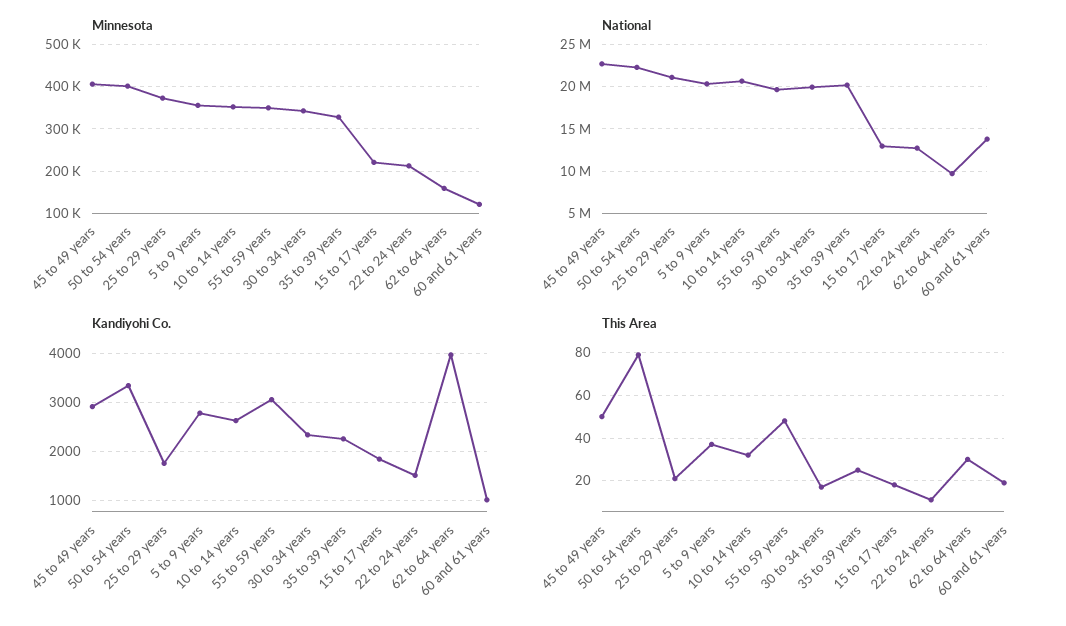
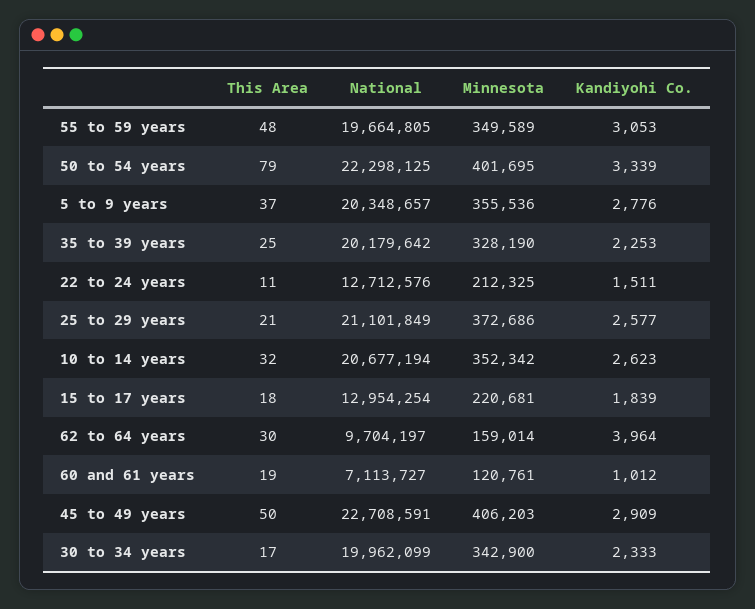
  {
    "Minnesota": {
      "45 to 49 years": 406203,
      "50 to 54 years": 401695,
      "25 to 29 years": 372686,
      "5 to 9 years": 355536,
      "10 to 14 years": 352342,
      "55 to 59 years": 349589,
      "30 to 34 years": 342900,
      "35 to 39 years": 328190,
      "15 to 17 years": 220681,
      "22 to 24 years": 212325,
      "62 to 64 years": 159014,
      "60 and 61 years": 120761
    },
    "National": {
      "45 to 49 years": 22708591,
      "50 to 54 years": 22298125,
      "25 to 29 years": 21101849,
      "5 to 9 years": 20348657,
      "10 to 14 years": 20677194,
      "55 to 59 years": 19664805,
      "30 to 34 years": 19962099,
      "35 to 39 years": 20179642,
      "15 to 17 years": 12954254,
      "22 to 24 years": 12712576,
      "62 to 64 years": 9704197,
-     "60 and 61 years": 14000000
+     "60 and 61 years": 7113727
    },
    "Kandiyohi Co.": {
      "45 to 49 years": 2909,
      "50 to 54 years": 3339,
-     "25 to 29 years": 1800,
+     "25 to 29 years": 2577,
      "5 to 9 years": 2776,
      "10 to 14 years": 2623,
      "55 to 59 years": 3053,
      "30 to 34 years": 2333,
      "35 to 39 years": 2253,
      "15 to 17 years": 1839,
      "22 to 24 years": 1511,
      "62 to 64 years": 3964,
      "60 and 61 years": 1012
    },
    "This Area": {
      "45 to 49 years": 50,
      "50 to 54 years": 79,
      "25 to 29 years": 21,
      "5 to 9 years": 37,
      "10 to 14 years": 32,
      "55 to 59 years": 48,
      "30 to 34 years": 17,
      "35 to 39 years": 25,
      "15 to 17 years": 18,
      "22 to 24 years": 11,
      "62 to 64 years": 30,
      "60 and 61 years": 19
    }
  }

